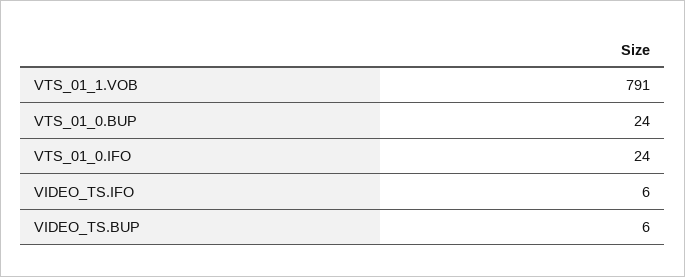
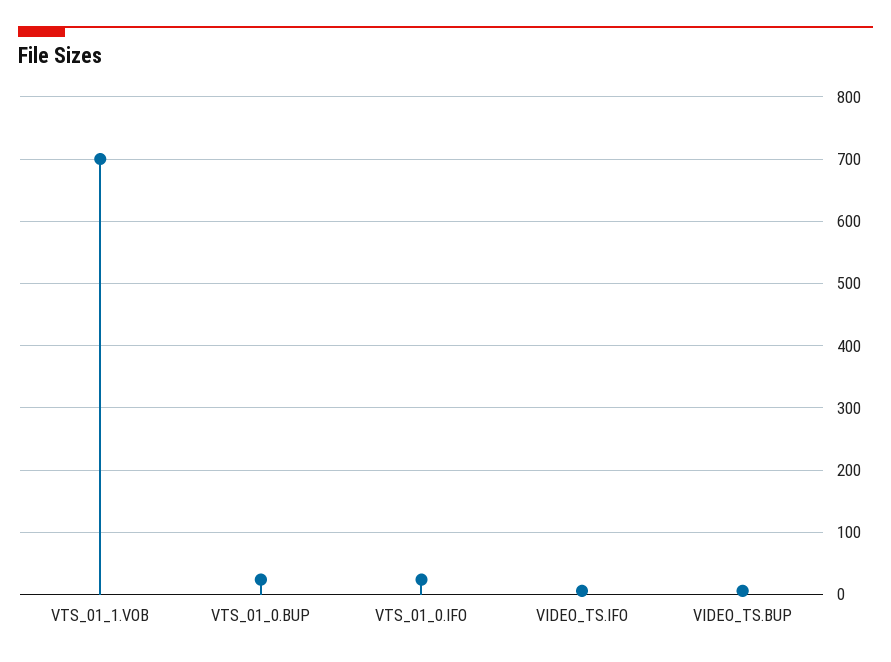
  {
-   "VTS_01_1.VOB": 791,
+   "VTS_01_1.VOB": 700,
    "VTS_01_0.BUP": 24,
    "VTS_01_0.IFO": 24,
    "VIDEO_TS.IFO": 6,
    "VIDEO_TS.BUP": 6
  }

